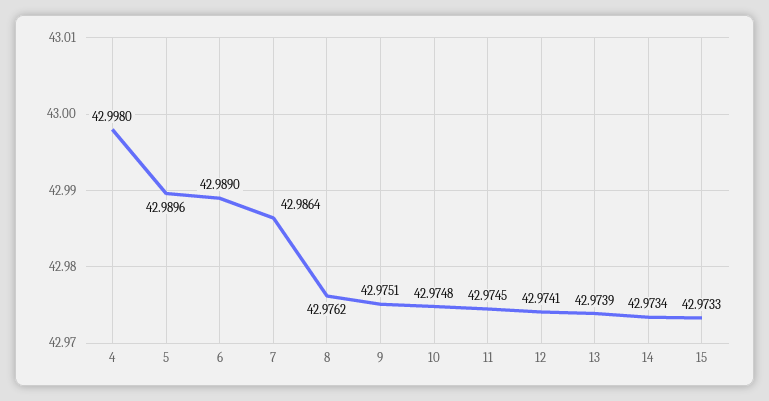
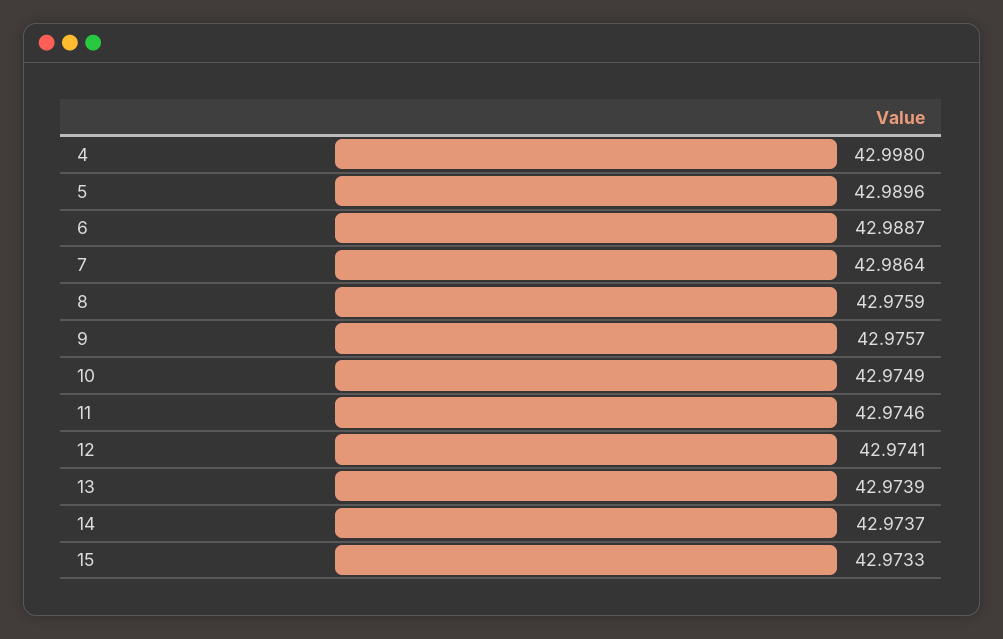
  {
    "4": 42.998,
    "5": 42.9896,
-   "6": 42.989,
+   "6": 42.9887,
    "7": 42.9864,
-   "8": 42.9762,
+   "8": 42.9759,
-   "9": 42.9751,
+   "9": 42.9757,
-   "10": 42.9748,
+   "10": 42.9749,
-   "11": 42.9745,
+   "11": 42.9746,
    "12": 42.9741,
    "13": 42.9739,
-   "14": 42.9734,
+   "14": 42.9737,
    "15": 42.9733
  }

